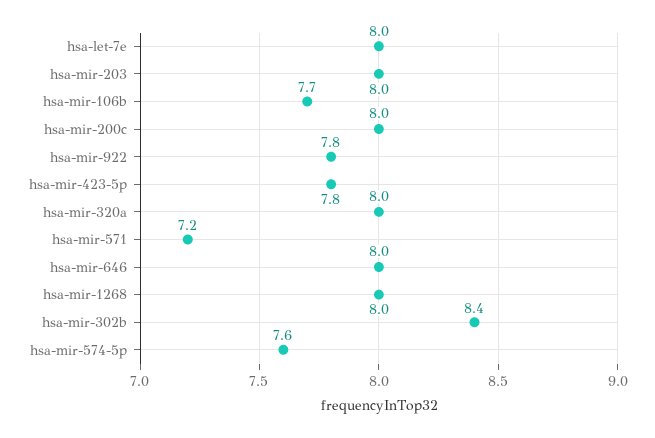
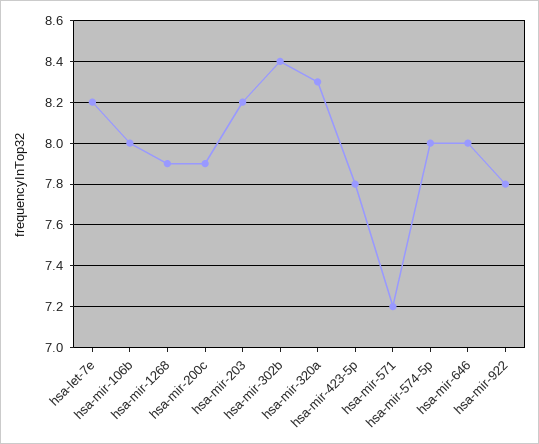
  {
-   "hsa-let-7e": 8,
+   "hsa-let-7e": 8.2,
-   "hsa-mir-203": 8,
+   "hsa-mir-203": 8.2,
-   "hsa-mir-106b": 7.7,
+   "hsa-mir-106b": 8,
-   "hsa-mir-200c": 8,
+   "hsa-mir-200c": 7.9,
    "hsa-mir-922": 7.8,
    "hsa-mir-423-5p": 7.8,
-   "hsa-mir-320a": 8,
+   "hsa-mir-320a": 8.3,
    "hsa-mir-571": 7.2,
    "hsa-mir-646": 8,
-   "hsa-mir-1268": 8,
+   "hsa-mir-1268": 7.9,
    "hsa-mir-302b": 8.4,
-   "hsa-mir-574-5p": 7.6
+   "hsa-mir-574-5p": 8
  }

